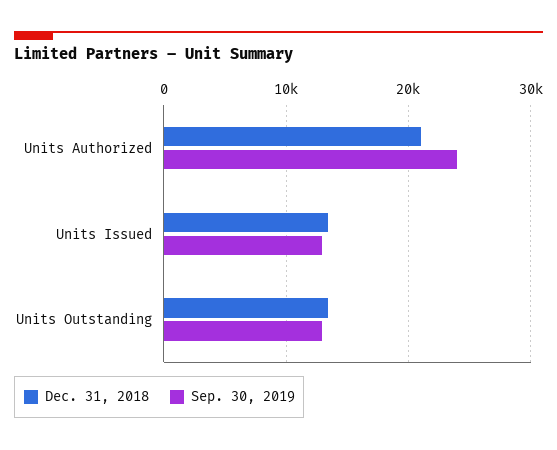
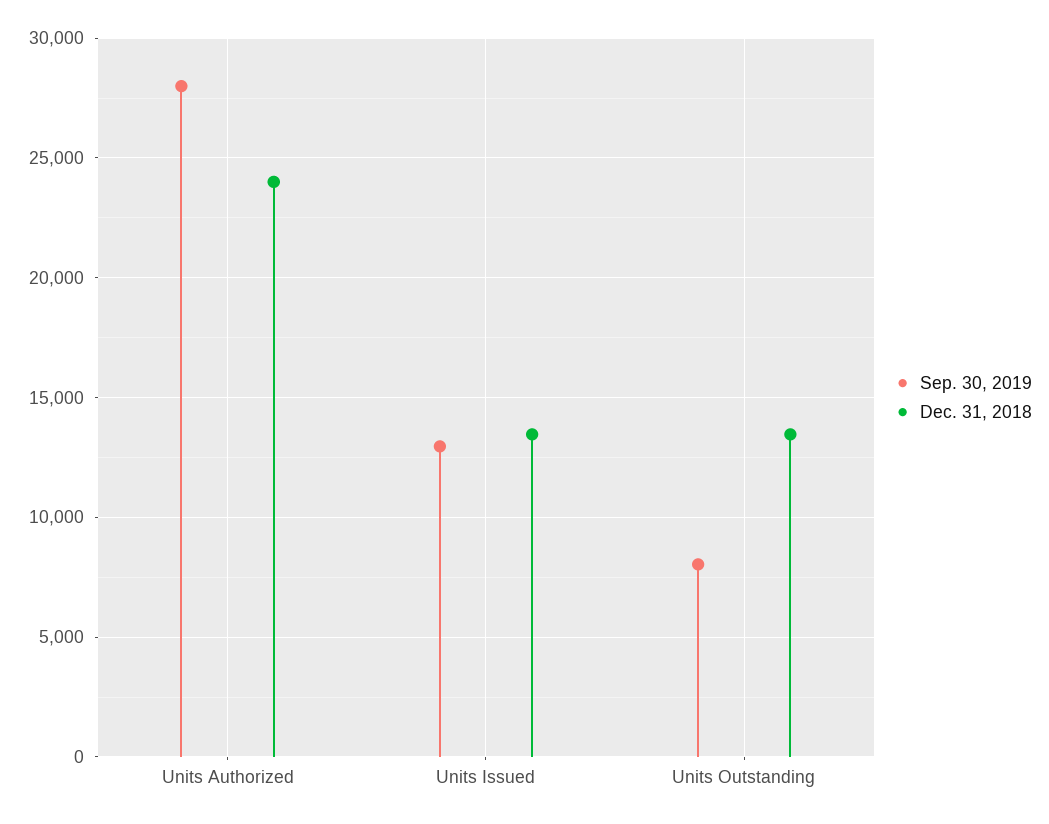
  {
    "Dec. 31, 2018": {
-     "Units Authorized": 21000,
+     "Units Authorized": 24000,
      "Units Issued": 13500,
      "Units Outstanding": 13500
    },
    "Sep. 30, 2019": {
-     "Units Authorized": 24000,
+     "Units Authorized": 28000,
      "Units Issued": 13000,
-     "Units Outstanding": 13000
+     "Units Outstanding": 8000
    }
  }

